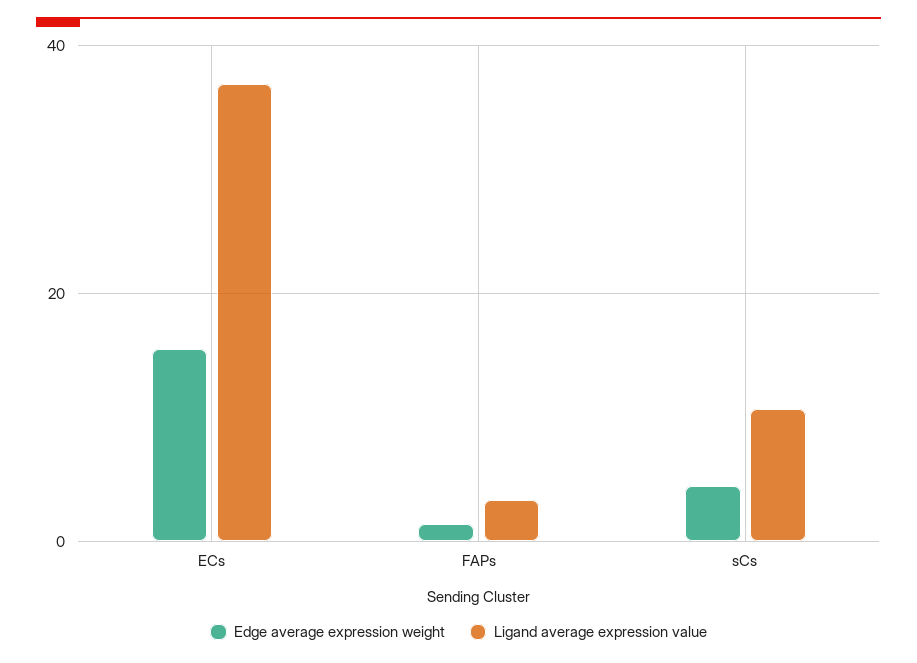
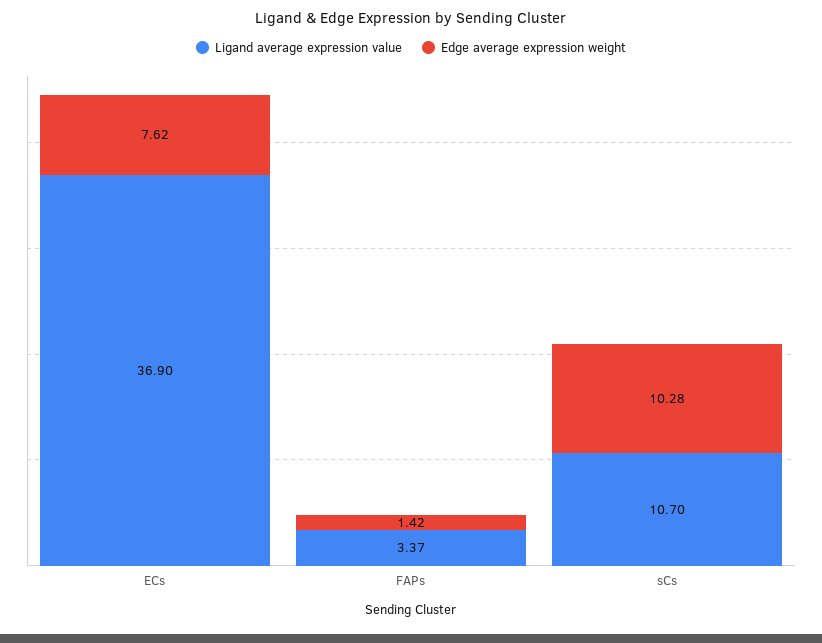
  {
    "Edge average expression weight": {
-     "ECs": 16,
+     "ECs": 7.62,
      "FAPs": 1.42,
-     "sCs": 4
+     "sCs": 10.28
    },
    "Ligand average expression value": {
      "ECs": 36.9,
      "FAPs": 3.37,
      "sCs": 10.7
    }
  }

